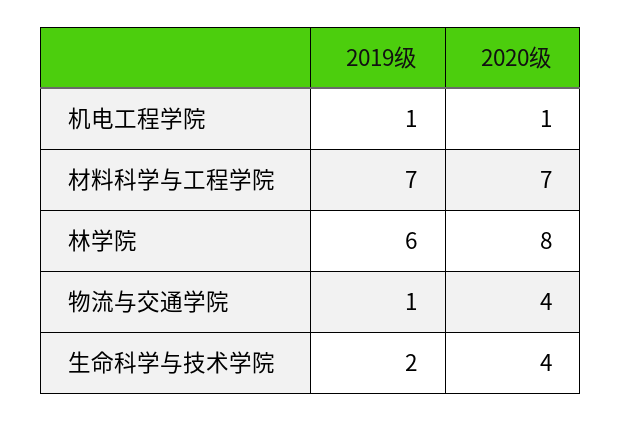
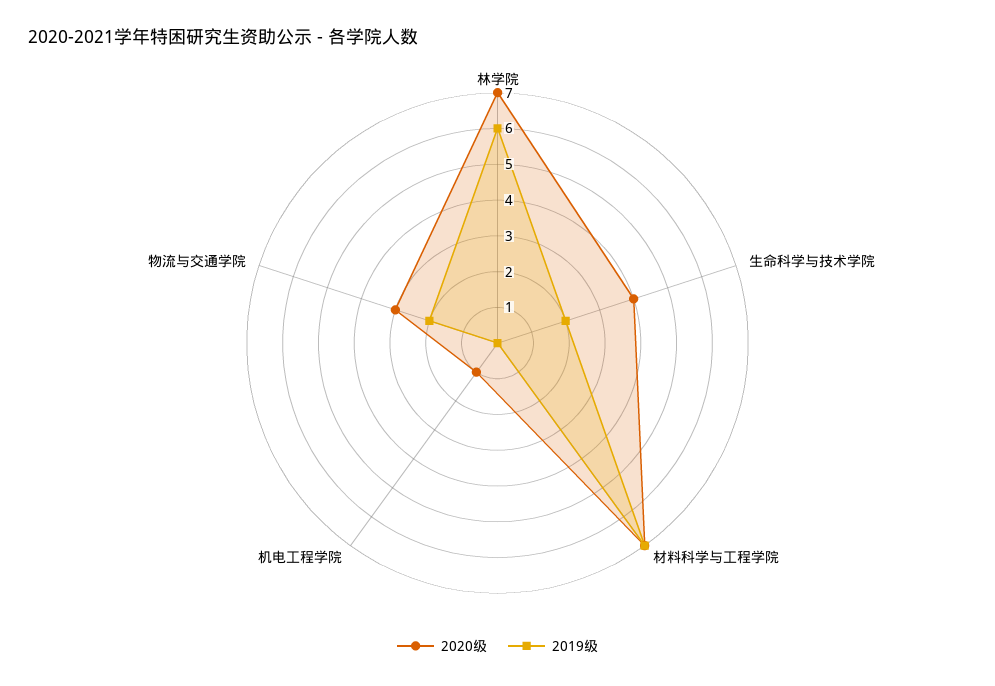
  {
    "2019级": {
-     "机电工程学院": 1,
+     "机电工程学院": 0,
      "材料科学与工程学院": 7,
      "林学院": 6,
-     "物流与交通学院": 1,
+     "物流与交通学院": 2,
      "生命科学与技术学院": 2
    },
    "2020级": {
      "机电工程学院": 1,
      "材料科学与工程学院": 7,
-     "林学院": 8,
+     "林学院": 7,
-     "物流与交通学院": 4,
+     "物流与交通学院": 3,
      "生命科学与技术学院": 4
    }
  }

